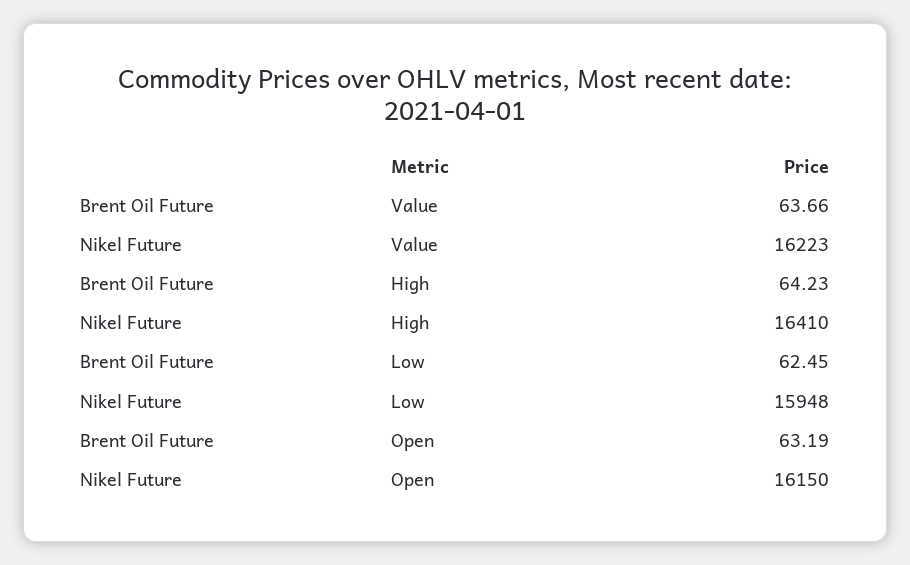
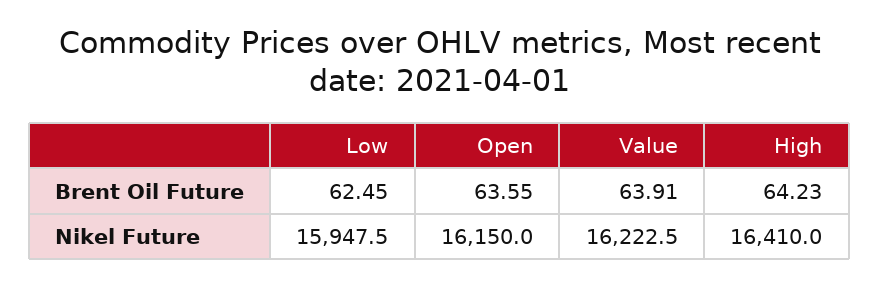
  {
    "Brent Oil Future": {
-     "Value": 63.66,
+     "Value": 63.91,
      "High": 64.23,
      "Low": 62.45,
-     "Open": 63.19
+     "Open": 63.55
    },
    "Nikel Future": {
      "Value": 16222.5,
      "High": 16410,
      "Low": 15947.5,
      "Open": 16150
    }
  }

